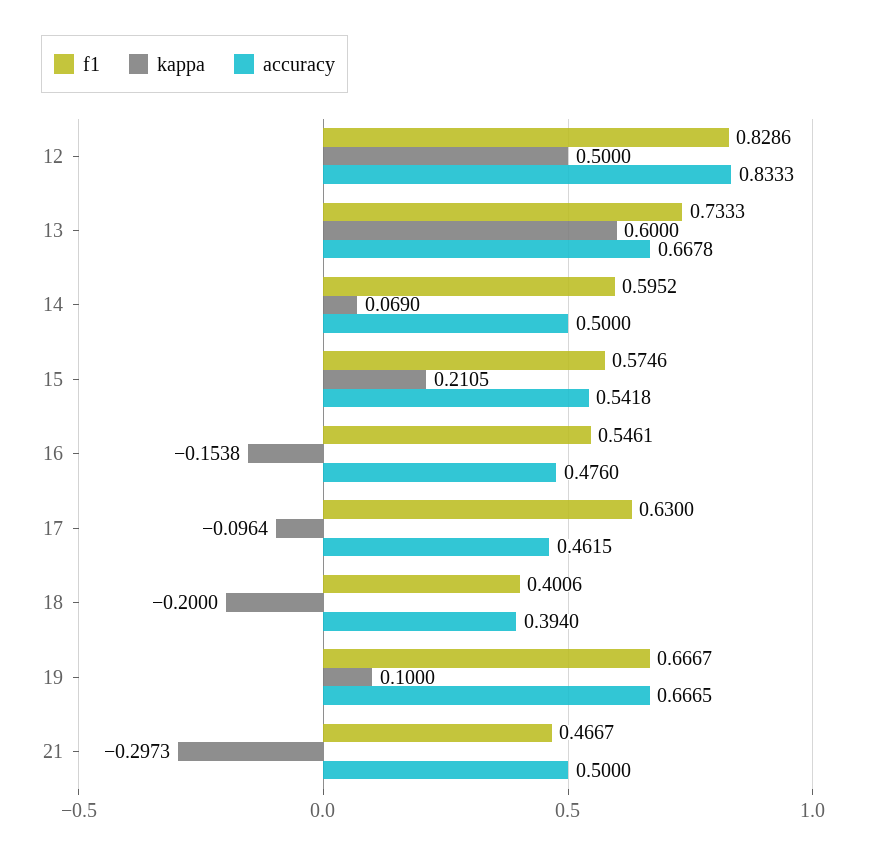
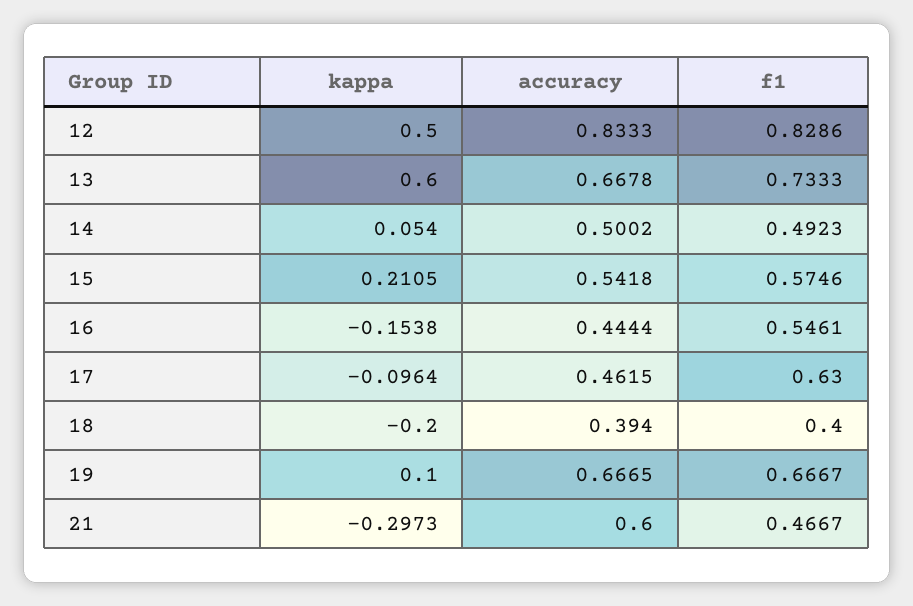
  {
    "f1": {
      "12": 0.8286,
      "13": 0.7333,
-     "14": 0.5952,
+     "14": 0.4923,
      "15": 0.5746,
      "16": 0.5461,
      "17": 0.63,
-     "18": 0.4006,
+     "18": 0.4,
      "19": 0.6667,
      "21": 0.4667
    },
    "kappa": {
      "12": 0.5,
      "13": 0.6,
-     "14": 0.069,
+     "14": 0.054,
      "15": 0.2105,
      "16": -0.1538,
      "17": -0.0964,
      "18": -0.2,
      "19": 0.1,
      "21": -0.2973
    },
    "accuracy": {
      "12": 0.8333,
      "13": 0.6678,
-     "14": 0.5,
+     "14": 0.5002,
      "15": 0.5418,
-     "16": 0.476,
+     "16": 0.4444,
      "17": 0.4615,
      "18": 0.394,
      "19": 0.6665,
-     "21": 0.5
+     "21": 0.6
    }
  }

